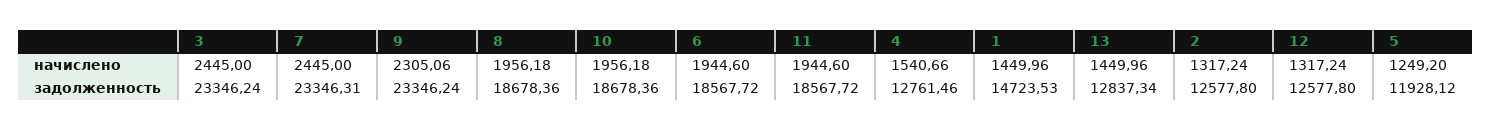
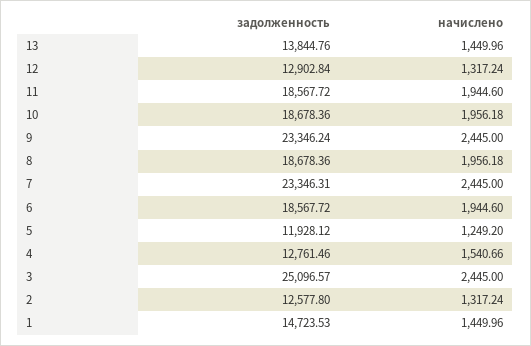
  {
    "3": {
      "начислено": 2445,
-     "задолженность": 23346.24
+     "задолженность": 25096.57
    },
    "7": {
      "начислено": 2445,
      "задолженность": 23346.31
    },
    "9": {
-     "начислено": 2305.06,
+     "начислено": 2445,
      "задолженность": 23346.24
    },
    "8": {
      "начислено": 1956.18,
      "задолженность": 18678.36
    },
    "10": {
      "начислено": 1956.18,
      "задолженность": 18678.36
    },
    "6": {
      "начислено": 1944.6,
      "задолженность": 18567.72
    },
    "11": {
      "начислено": 1944.6,
      "задолженность": 18567.72
    },
    "4": {
      "начислено": 1540.66,
      "задолженность": 12761.46
    },
    "1": {
      "начислено": 1449.96,
      "задолженность": 14723.53
    },
    "13": {
      "начислено": 1449.96,
-     "задолженность": 12837.34
+     "задолженность": 13844.76
    },
    "2": {
      "начислено": 1317.24,
      "задолженность": 12577.8
    },
    "12": {
      "начислено": 1317.24,
-     "задолженность": 12577.8
+     "задолженность": 12902.84
    },
    "5": {
      "начислено": 1249.2,
      "задолженность": 11928.12
    }
  }

